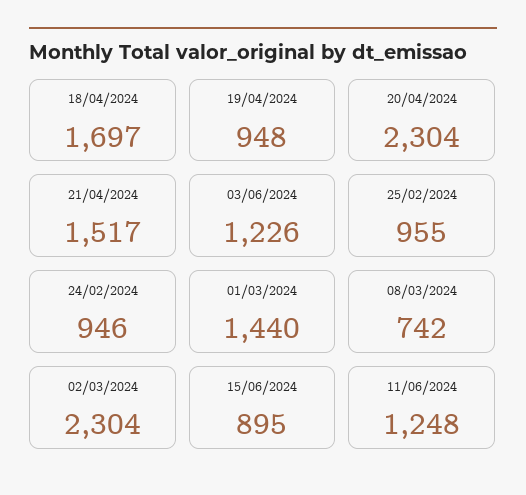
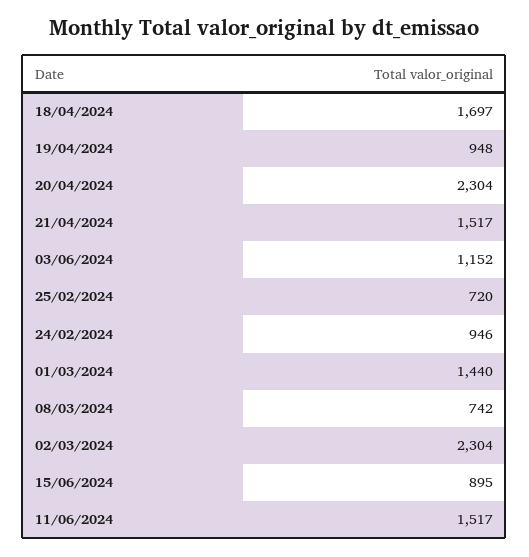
  {
    "18/04/2024": 1697,
    "19/04/2024": 948,
    "20/04/2024": 2304,
    "21/04/2024": 1517,
-   "03/06/2024": 1226,
+   "03/06/2024": 1152,
-   "25/02/2024": 955,
+   "25/02/2024": 720,
    "24/02/2024": 946,
    "01/03/2024": 1440,
    "08/03/2024": 742,
    "02/03/2024": 2304,
    "15/06/2024": 895,
-   "11/06/2024": 1248
+   "11/06/2024": 1517
  }

